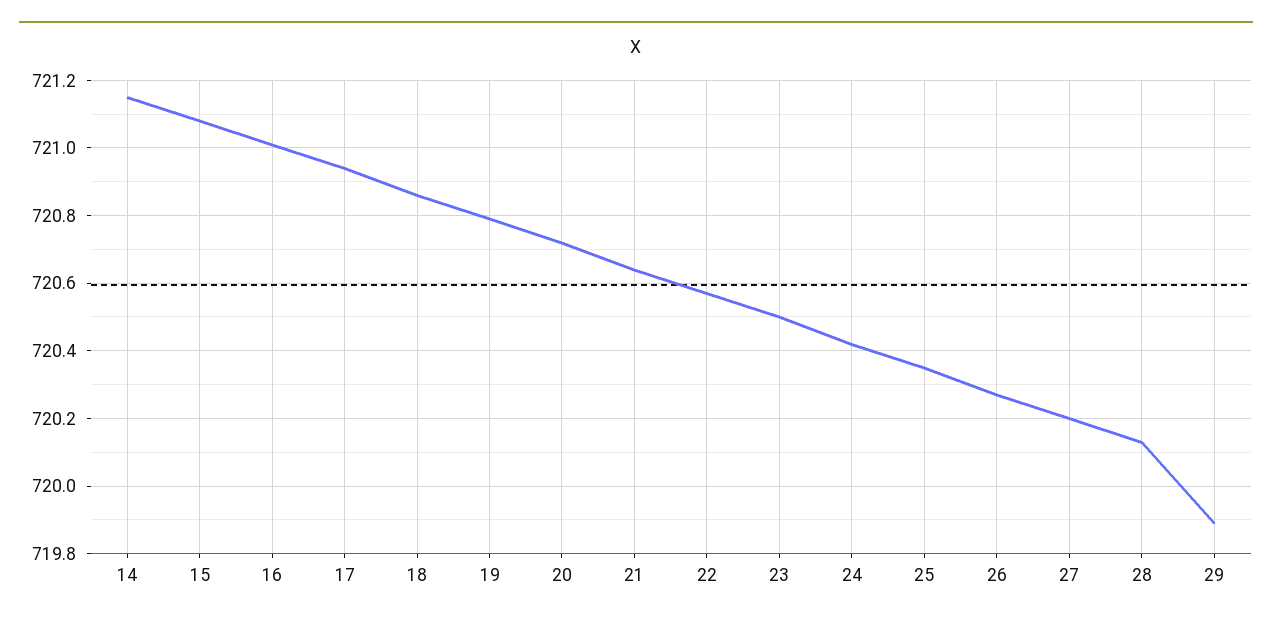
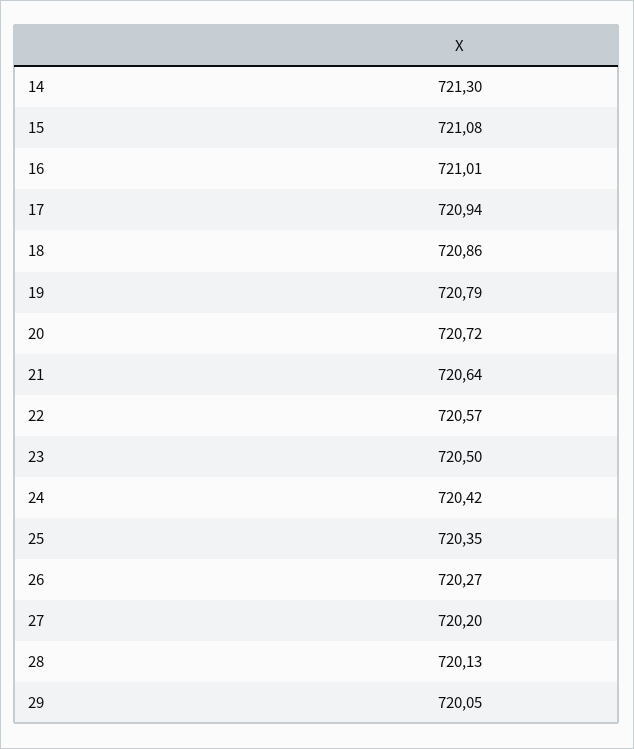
  {
-   "14": 721.15,
+   "14": 721.3,
    "15": 721.08,
    "16": 721.01,
    "17": 720.94,
    "18": 720.86,
    "19": 720.79,
    "20": 720.72,
    "21": 720.64,
    "22": 720.57,
    "23": 720.5,
    "24": 720.42,
    "25": 720.35,
    "26": 720.27,
    "27": 720.2,
    "28": 720.13,
-   "29": 719.9
+   "29": 720.05
  }

